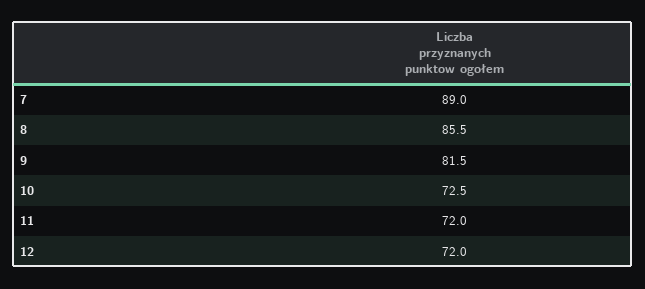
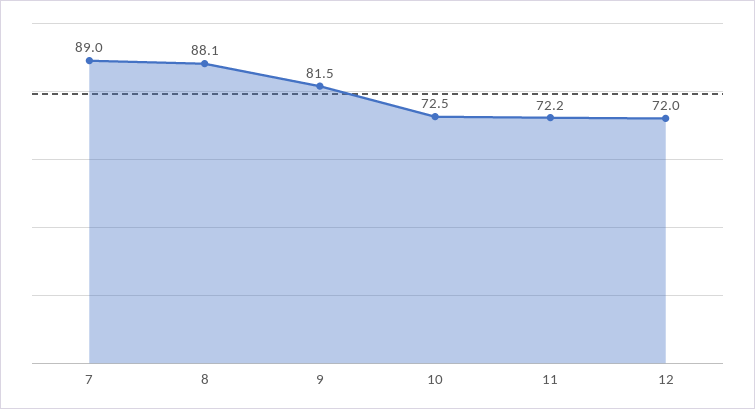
  {
    "7": 89,
-   "8": 85.5,
+   "8": 88.1,
    "9": 81.5,
    "10": 72.5,
-   "11": 72,
+   "11": 72.2,
    "12": 72
  }

